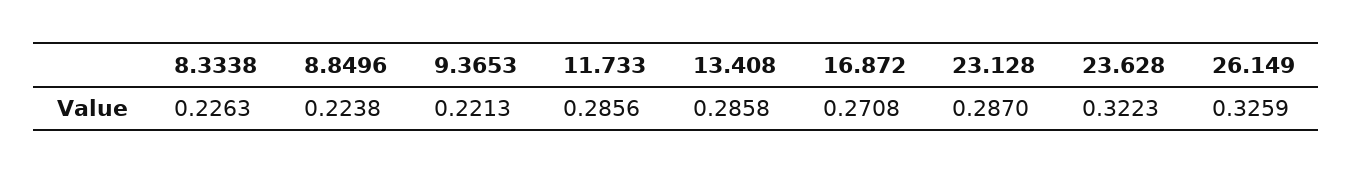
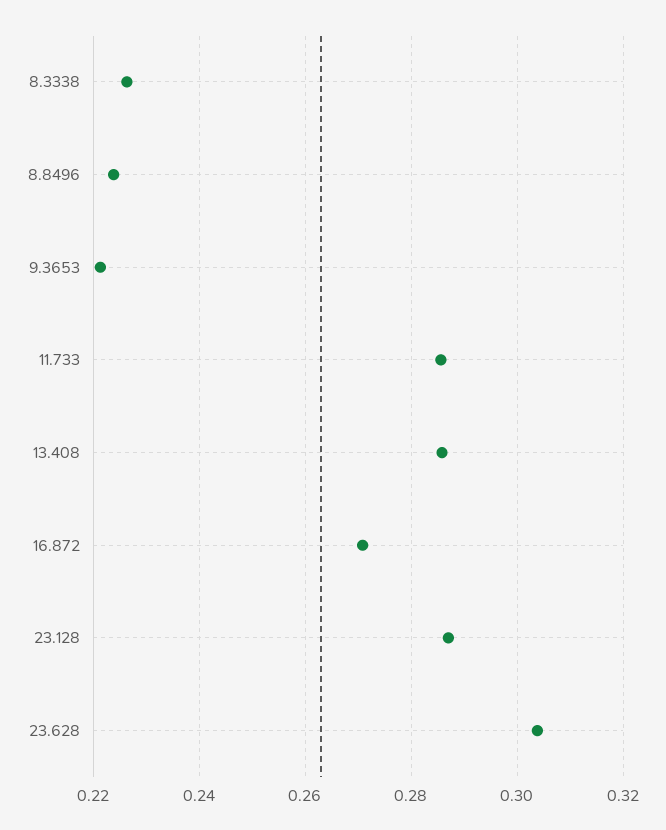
  {
    "8.3338": 0.2263,
    "8.8496": 0.2238,
    "9.3653": 0.2213,
    "11.733": 0.2856,
    "13.408": 0.2858,
    "16.872": 0.2708,
    "23.128": 0.287,
-   "23.628": 0.3223,
+   "23.628": 0.304
-   "26.149": 0.3259
  }

